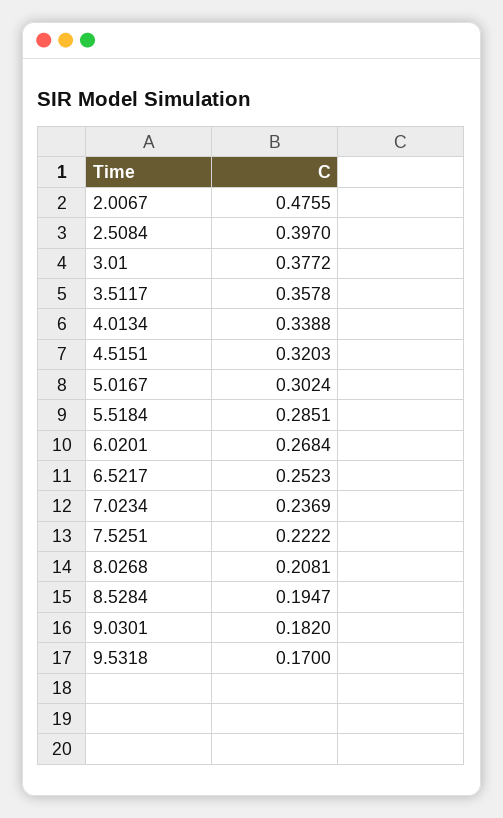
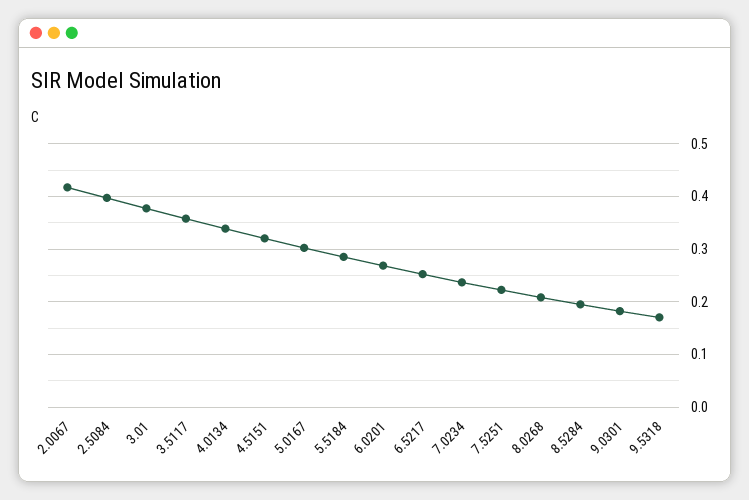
  {
-   "2.0067": 0.4755,
+   "2.0067": 0.42,
    "2.5084": 0.397,
    "3.01": 0.3772,
    "3.5117": 0.3578,
    "4.0134": 0.3388,
    "4.5151": 0.3203,
    "5.0167": 0.3024,
    "5.5184": 0.2851,
    "6.0201": 0.2684,
    "6.5217": 0.2523,
    "7.0234": 0.2369,
    "7.5251": 0.2222,
    "8.0268": 0.2081,
    "8.5284": 0.1947,
    "9.0301": 0.182,
    "9.5318": 0.17
  }

